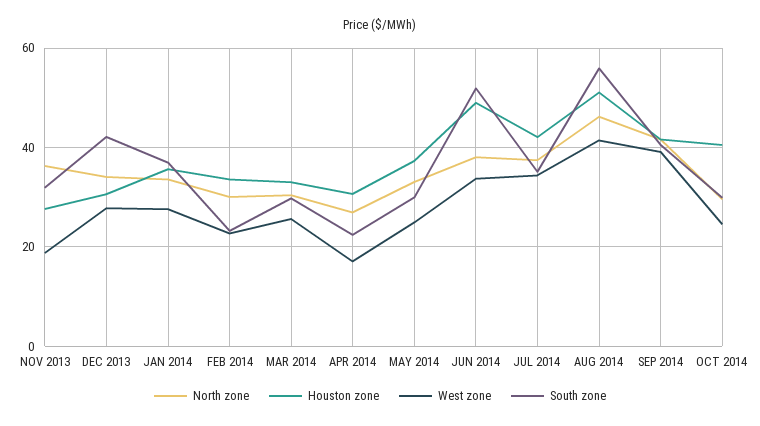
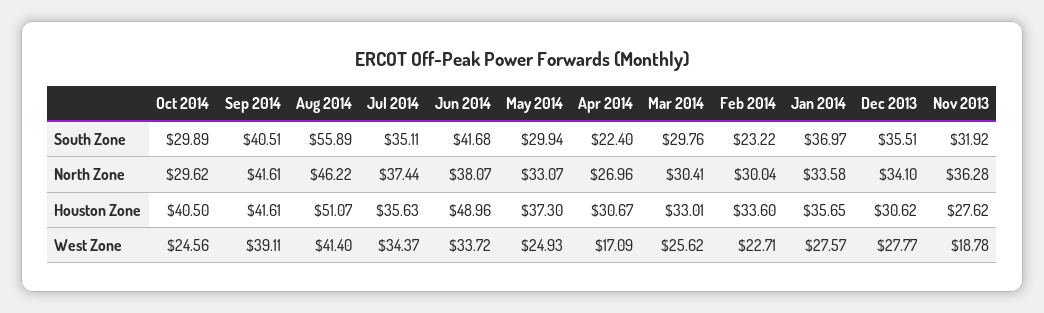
  {
    "North zone": {
      "NOV 2013": 36.28,
      "DEC 2013": 34.1,
      "JAN 2014": 33.58,
      "FEB 2014": 30.04,
      "MAR 2014": 30.41,
      "APR 2014": 26.96,
      "MAY 2014": 33.07,
      "JUN 2014": 38.07,
      "JUL 2014": 37.44,
      "AUG 2014": 46.22,
      "SEP 2014": 41.61,
      "OCT 2014": 29.62
    },
    "Houston zone": {
      "NOV 2013": 27.62,
      "DEC 2013": 30.62,
      "JAN 2014": 35.65,
      "FEB 2014": 33.6,
      "MAR 2014": 33.01,
      "APR 2014": 30.67,
      "MAY 2014": 37.3,
      "JUN 2014": 48.96,
-     "JUL 2014": 42,
+     "JUL 2014": 35.63,
      "AUG 2014": 51.07,
      "SEP 2014": 41.61,
      "OCT 2014": 40.5
    },
    "West zone": {
      "NOV 2013": 18.78,
      "DEC 2013": 27.77,
      "JAN 2014": 27.57,
      "FEB 2014": 22.71,
      "MAR 2014": 25.62,
      "APR 2014": 17.09,
      "MAY 2014": 24.93,
      "JUN 2014": 33.72,
      "JUL 2014": 34.37,
      "AUG 2014": 41.4,
      "SEP 2014": 39.11,
      "OCT 2014": 24.56
    },
    "South zone": {
      "NOV 2013": 31.92,
-     "DEC 2013": 42,
+     "DEC 2013": 35.51,
      "JAN 2014": 36.97,
      "FEB 2014": 23.22,
      "MAR 2014": 29.76,
      "APR 2014": 22.4,
      "MAY 2014": 29.94,
-     "JUN 2014": 52,
+     "JUN 2014": 41.68,
      "JUL 2014": 35.11,
      "AUG 2014": 55.89,
      "SEP 2014": 40.51,
      "OCT 2014": 29.89
    }
  }

